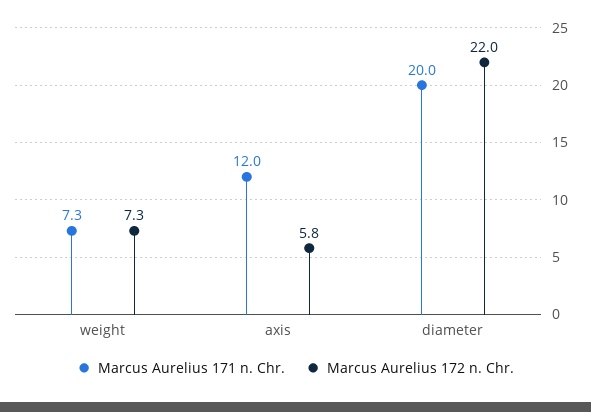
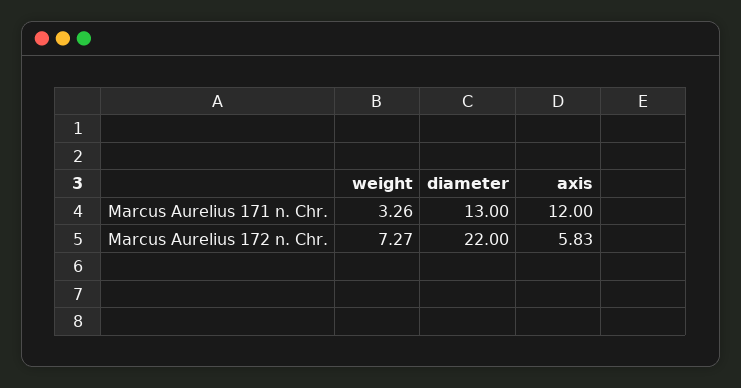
  {
    "Marcus Aurelius 171 n. Chr.": {
-     "weight": 7.3,
+     "weight": 3.26,
      "axis": 12,
-     "diameter": 20
+     "diameter": 13
    },
    "Marcus Aurelius 172 n. Chr.": {
      "weight": 7.27,
      "axis": 5.83,
      "diameter": 22
    }
  }

